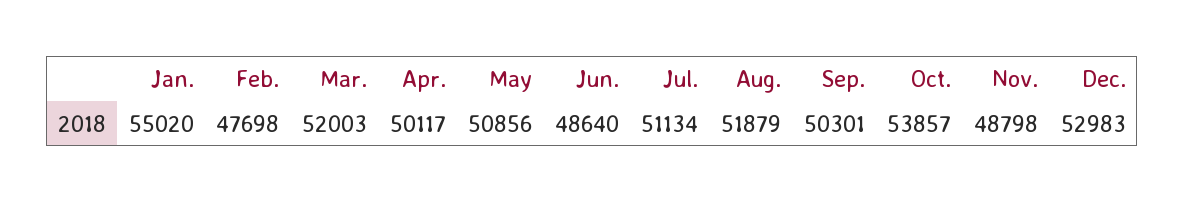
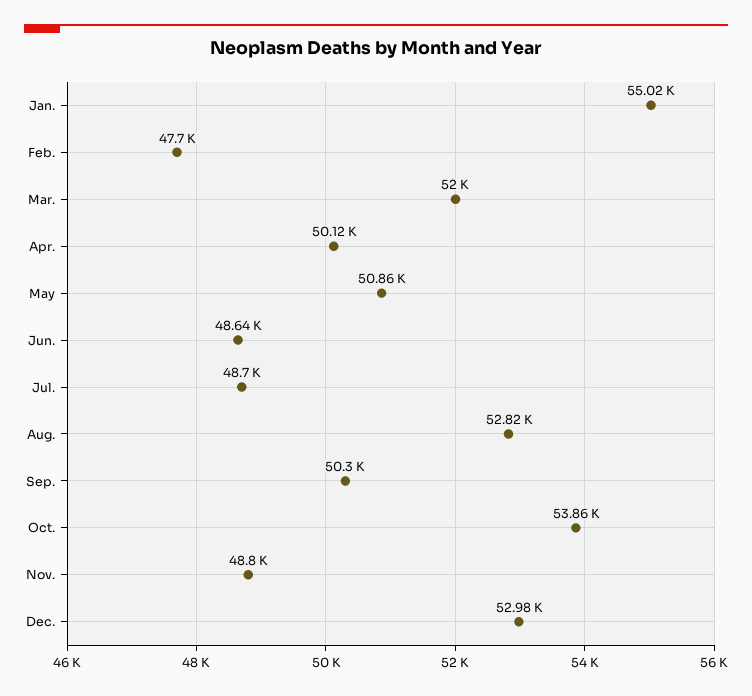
  {
    "Jan.": 55020,
    "Feb.": 47698,
    "Mar.": 52003,
    "Apr.": 50117,
    "May": 50856,
    "Jun.": 48640,
-   "Jul.": 51134,
+   "Jul.": 48700,
-   "Aug.": 51879,
+   "Aug.": 52820,
    "Sep.": 50301,
    "Oct.": 53857,
    "Nov.": 48798,
    "Dec.": 52983
  }

